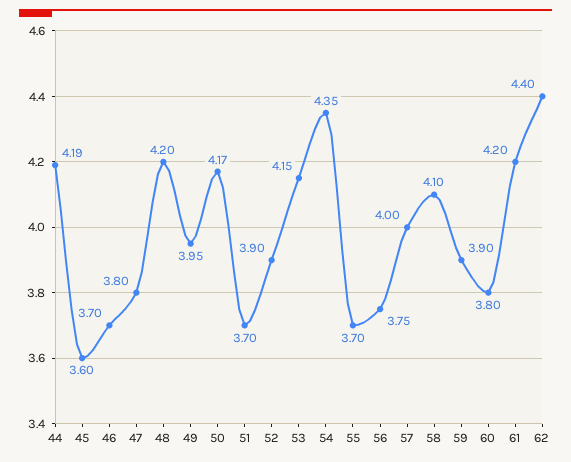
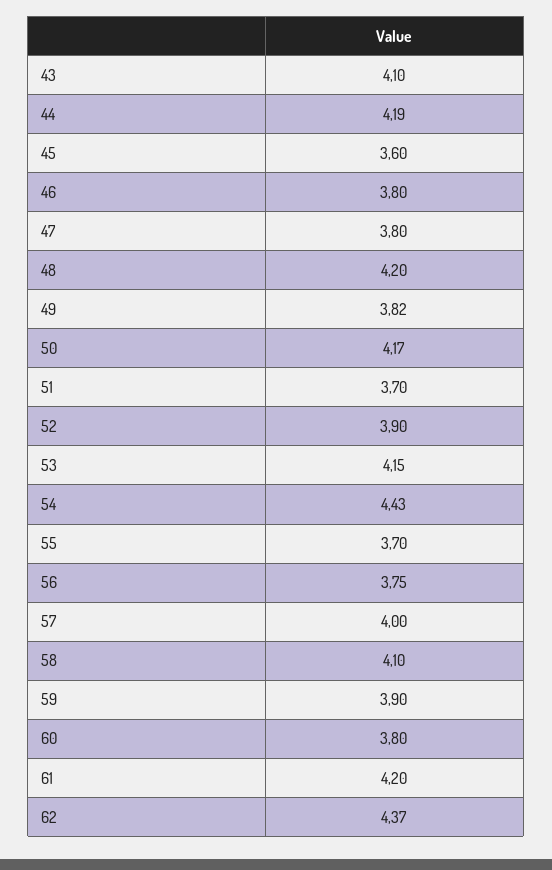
  {
    "44": 4.19,
    "45": 3.6,
-   "46": 3.7,
+   "46": 3.8,
    "47": 3.8,
    "48": 4.2,
-   "49": 3.95,
+   "49": 3.82,
    "50": 4.17,
    "51": 3.7,
    "52": 3.9,
    "53": 4.15,
-   "54": 4.35,
+   "54": 4.43,
    "55": 3.7,
    "56": 3.75,
    "57": 4,
    "58": 4.1,
    "59": 3.9,
    "60": 3.8,
    "61": 4.2,
-   "62": 4.4
+   "62": 4.37,
+   "43": 4.1
  }

